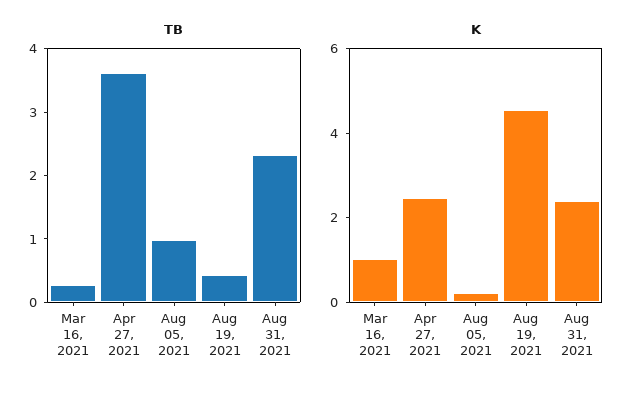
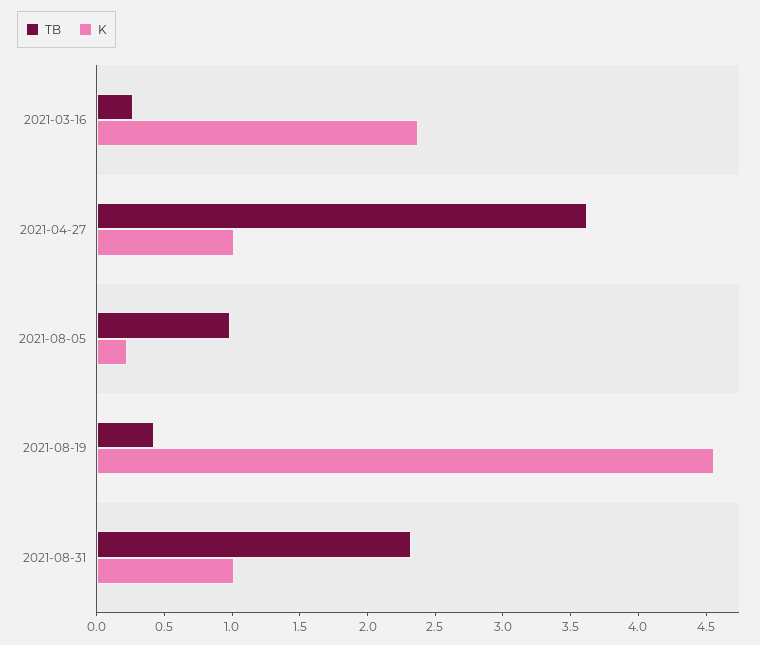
  {
    "TB": {
      "Mar 16, 2021": 0.3,
      "Apr 27, 2021": 3.6,
      "Aug 05, 2021": 1,
      "Aug 19, 2021": 0.4,
      "Aug 31, 2021": 2.3
    },
    "K": {
-     "Mar 16, 2021": 1,
+     "Mar 16, 2021": 2.4,
-     "Apr 27, 2021": 2.5,
+     "Apr 27, 2021": 1,
      "Aug 05, 2021": 0.2,
      "Aug 19, 2021": 4.6,
-     "Aug 31, 2021": 2.5
+     "Aug 31, 2021": 1
    }
  }

